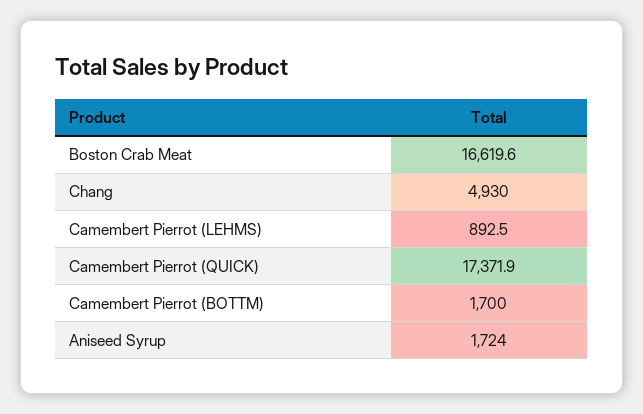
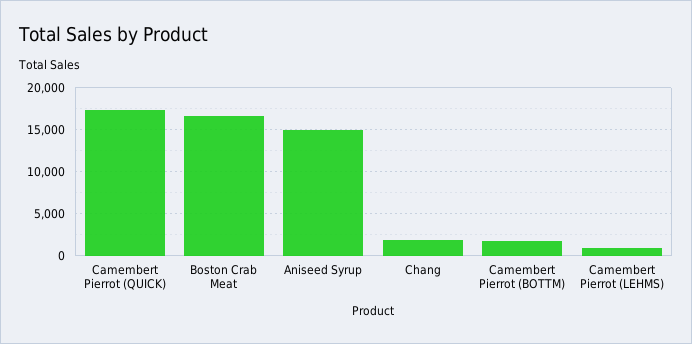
  {
    "Boston Crab Meat": 16619.6,
-   "Chang": 4930,
+   "Chang": 2000,
    "Camembert Pierrot (LEHMS)": 892.5,
    "Camembert Pierrot (QUICK)": 17371.9,
    "Camembert Pierrot (BOTTM)": 1700,
-   "Aniseed Syrup": 1724
+   "Aniseed Syrup": 15000
  }

